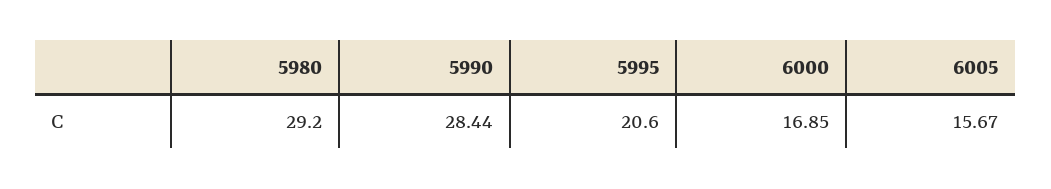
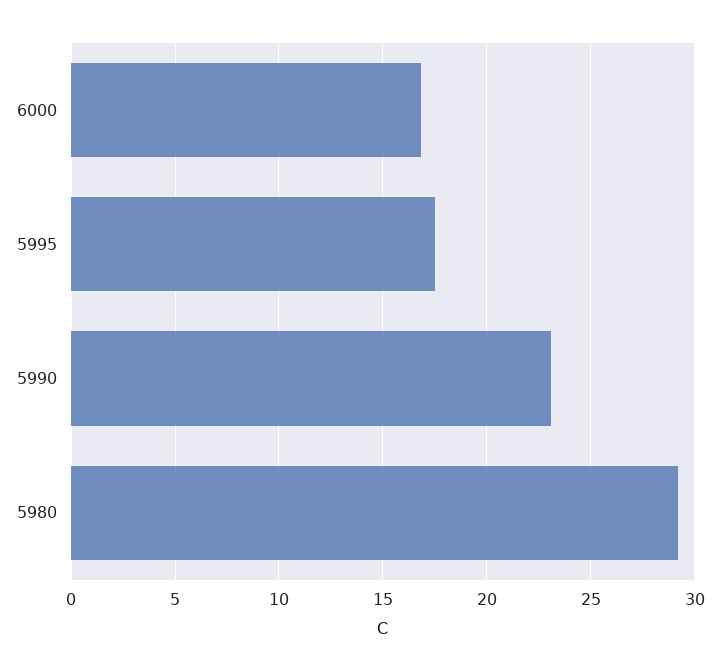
  {
    "5980": 29.2,
-   "5990": 28.44,
+   "5990": 23,
-   "5995": 20.6,
+   "5995": 17.5,
-   "6000": 16.85,
+   "6000": 16.85
-   "6005": 15.67
  }

